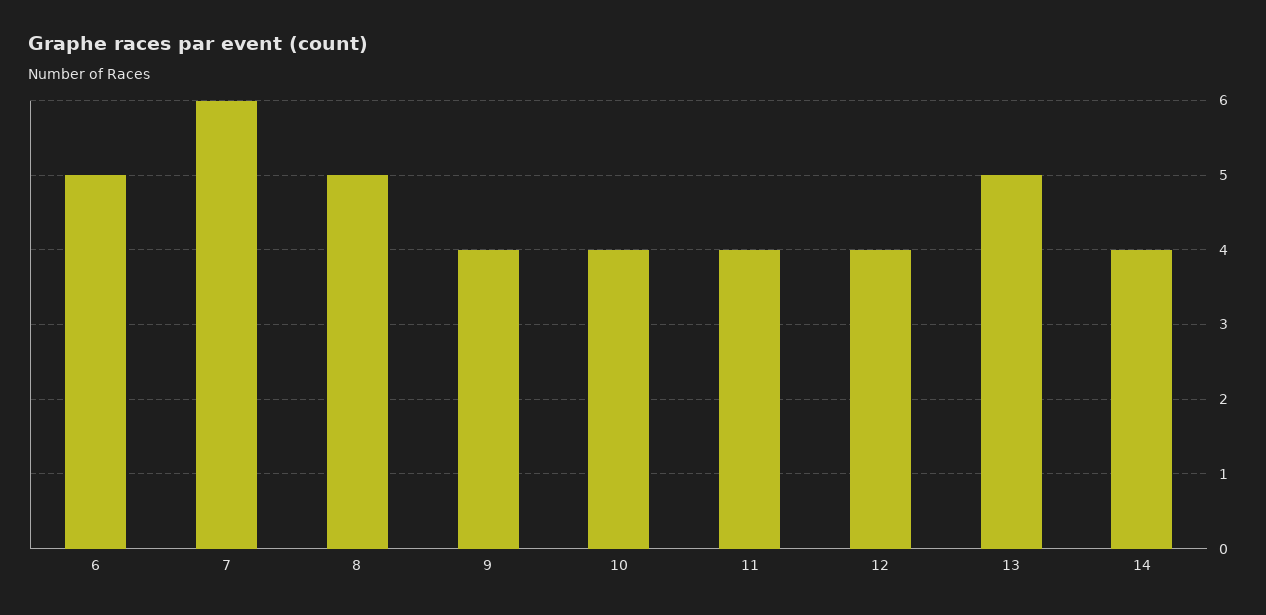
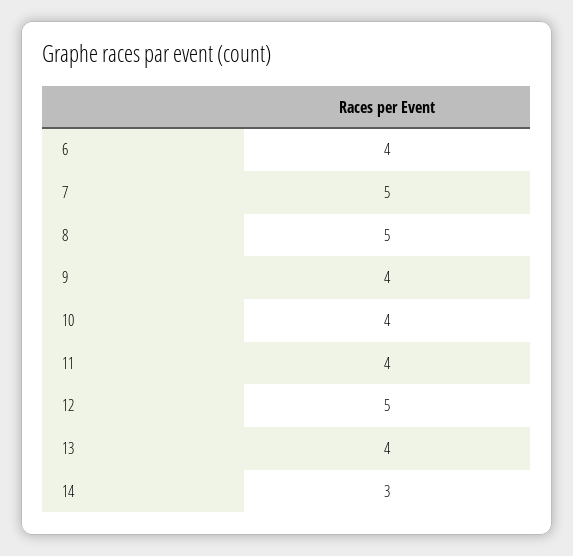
  {
-   "6": 5,
+   "6": 4,
-   "7": 6,
+   "7": 5,
    "8": 5,
    "9": 4,
    "10": 4,
    "11": 4,
-   "12": 4,
+   "12": 5,
-   "13": 5,
+   "13": 4,
-   "14": 4
+   "14": 3
  }

